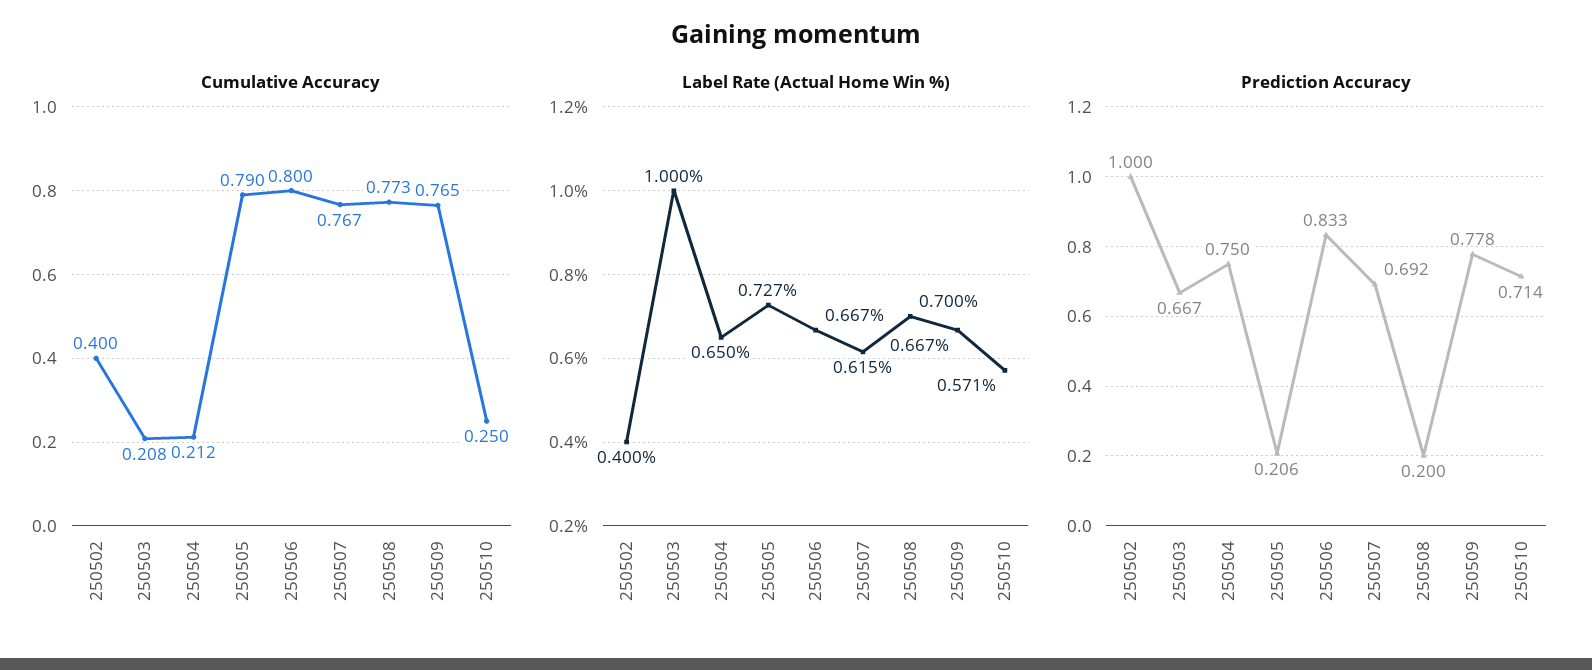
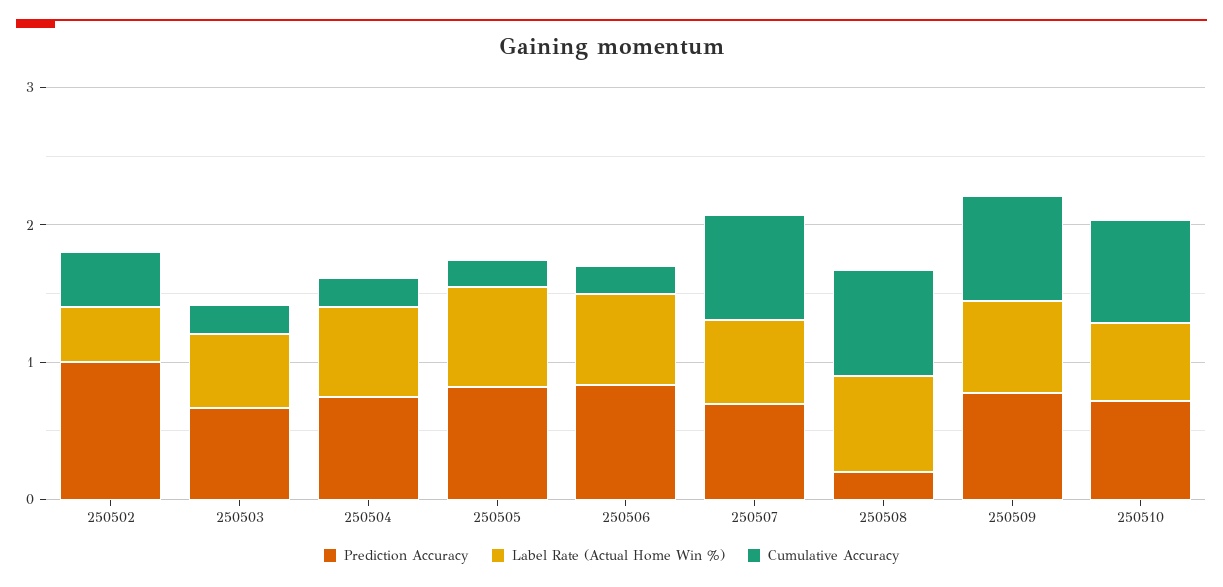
  {
    "Cumulative Accuracy": {
      "250502": 0.4,
      "250503": 0.208,
      "250504": 0.212,
-     "250505": 0.79,
+     "250505": 0.2,
-     "250506": 0.8,
+     "250506": 0.2,
      "250507": 0.767,
      "250508": 0.773,
      "250509": 0.765,
-     "250510": 0.25
+     "250510": 0.8
    },
    "Label Rate (Actual Home Win %)": {
      "250502": 0.4,
-     "250503": 1,
+     "250503": 0.6,
      "250504": 0.65,
      "250505": 0.727,
      "250506": 0.667,
      "250507": 0.615,
      "250508": 0.7,
      "250509": 0.667,
      "250510": 0.571
    },
    "Prediction Accuracy": {
      "250502": 1,
      "250503": 0.667,
      "250504": 0.75,
-     "250505": 0.206,
+     "250505": 0.8,
      "250506": 0.833,
      "250507": 0.692,
      "250508": 0.2,
      "250509": 0.778,
      "250510": 0.714
    }
  }

